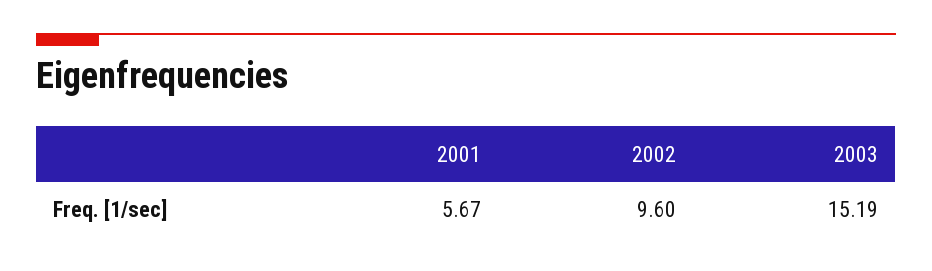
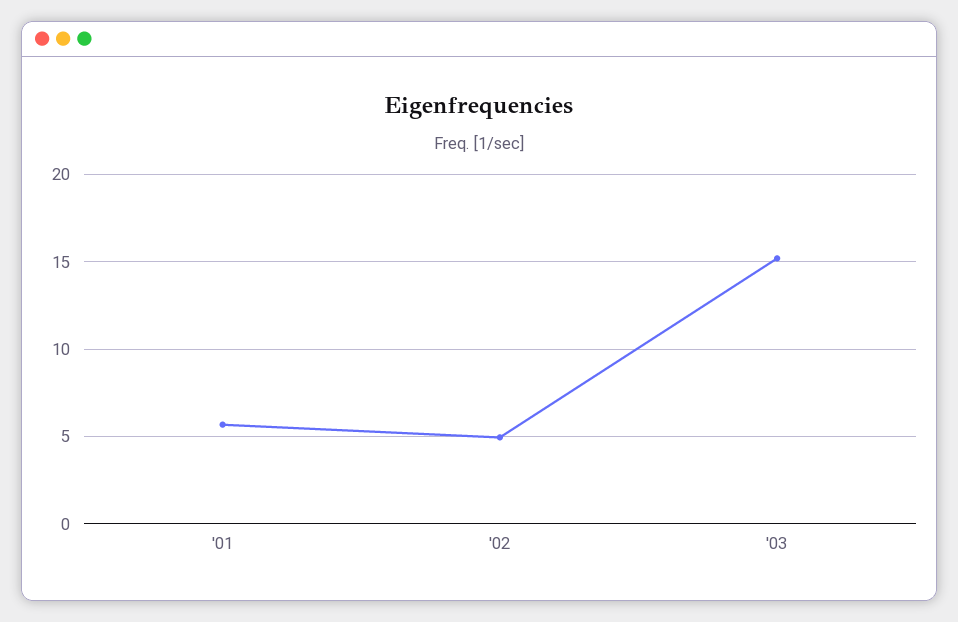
  {
    "2001": 5.67,
-   "2002": 9.6,
+   "2002": 5,
    "2003": 15.19
  }

